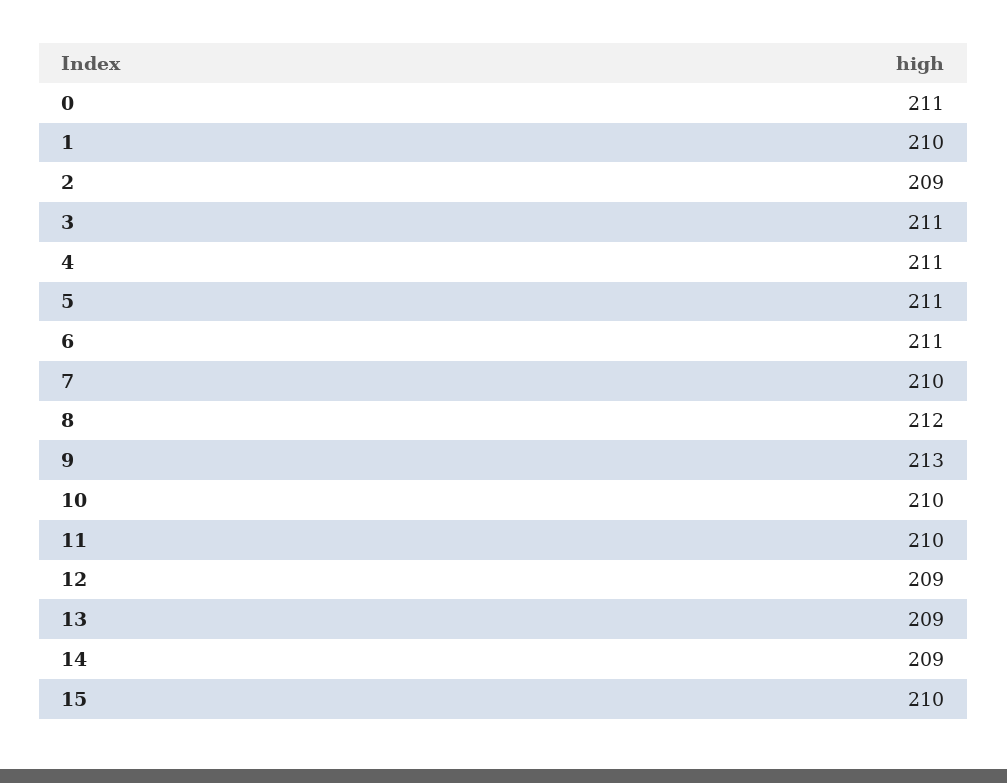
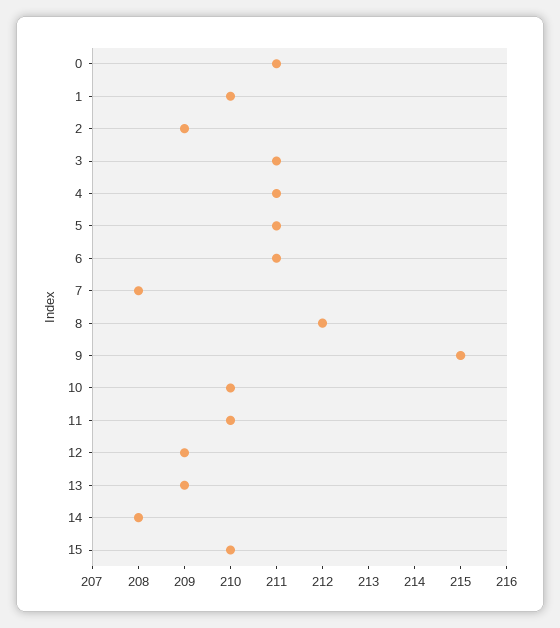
  {
    "0": 211,
    "1": 210,
    "2": 209,
    "3": 211,
    "4": 211,
    "5": 211,
    "6": 211,
-   "7": 210,
+   "7": 208,
    "8": 212,
-   "9": 213,
+   "9": 215,
    "10": 210,
    "11": 210,
    "12": 209,
    "13": 209,
-   "14": 209,
+   "14": 208,
    "15": 210
  }

